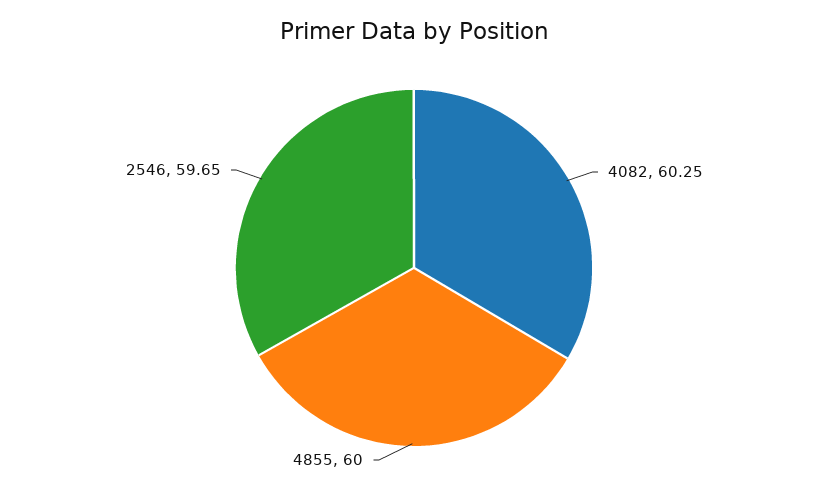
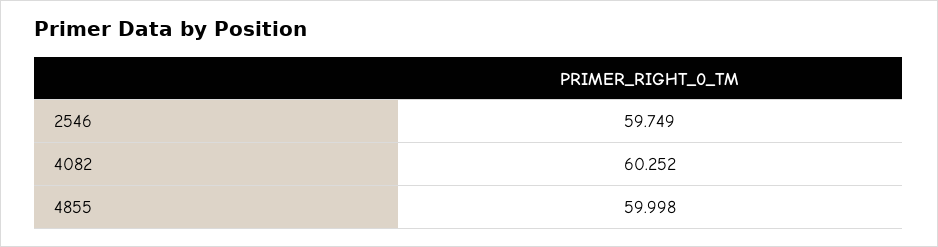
  {
    "4082": 60.252,
    "4855": 59.998,
-   "2546": 59.65
+   "2546": 59.749
  }

